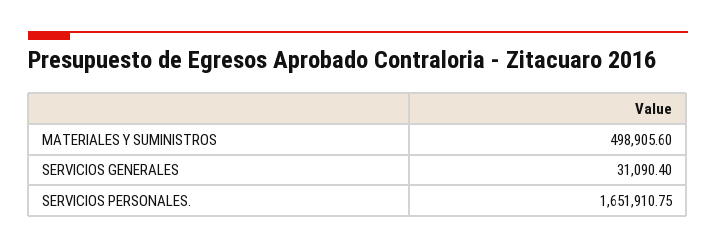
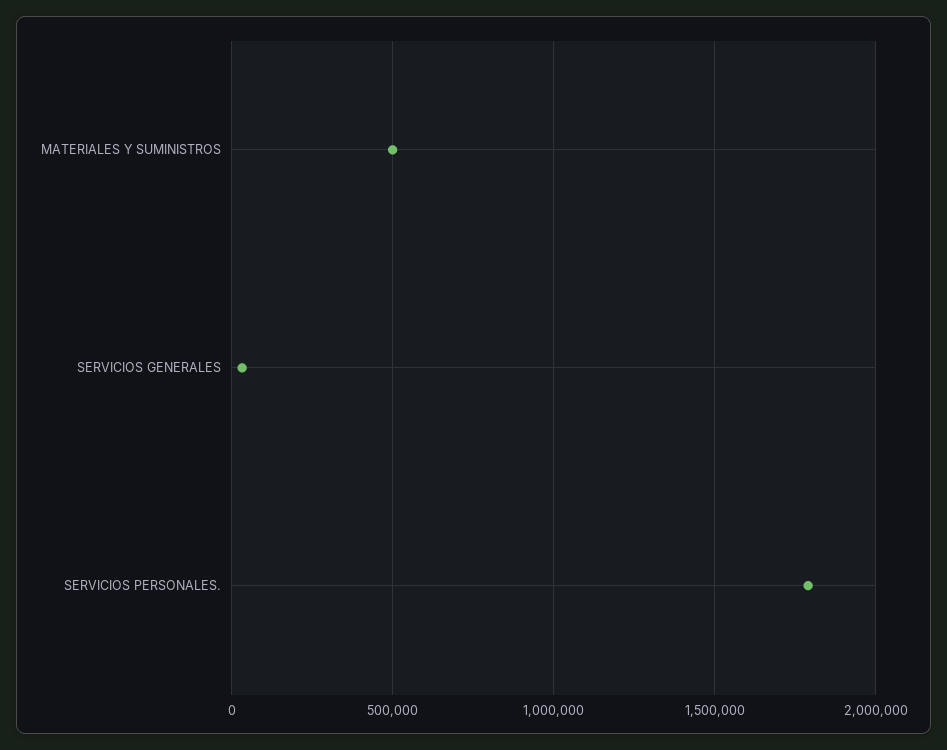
  {
    "MATERIALES Y SUMINISTROS": 498905.6,
    "SERVICIOS GENERALES": 31090.4,
-   "SERVICIOS PERSONALES.": 1651910.75
+   "SERVICIOS PERSONALES.": 1800000
  }

